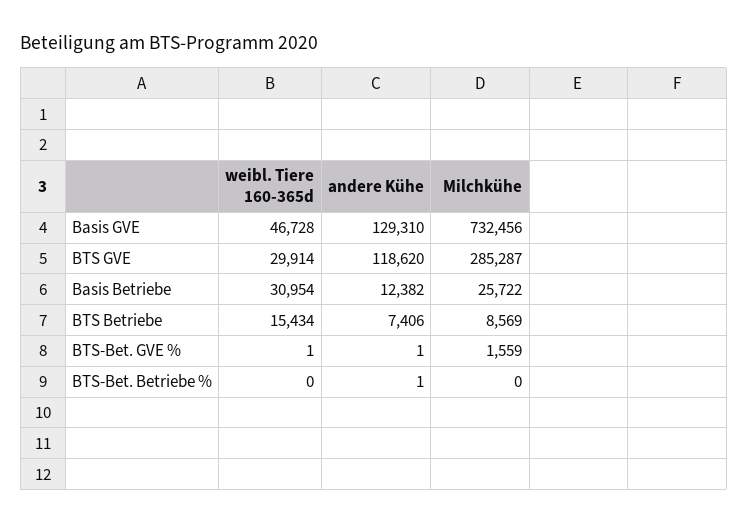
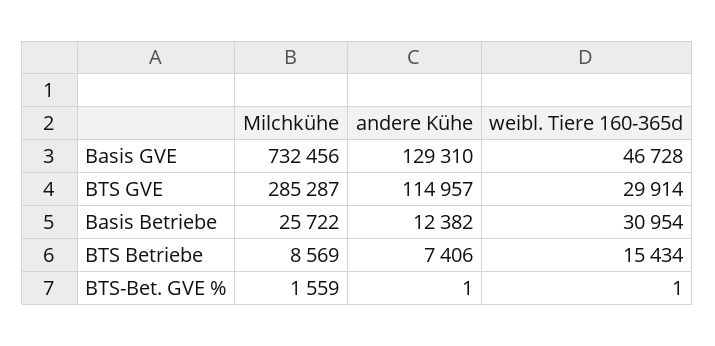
  {
    "weibl. Tiere 160-365d": {
      "Basis GVE": 46728,
      "BTS GVE": 29914,
      "Basis Betriebe": 30954,
      "BTS Betriebe": 15434,
-     "BTS-Bet. GVE %": 1,
+     "BTS-Bet. GVE %": 1
-     "BTS-Bet. Betriebe %": 0
    },
    "andere Kühe": {
      "Basis GVE": 129310,
-     "BTS GVE": 118620,
+     "BTS GVE": 114957,
      "Basis Betriebe": 12382,
      "BTS Betriebe": 7406,
-     "BTS-Bet. GVE %": 1,
+     "BTS-Bet. GVE %": 1
-     "BTS-Bet. Betriebe %": 1
    },
    "Milchkühe": {
      "Basis GVE": 732456,
      "BTS GVE": 285287,
      "Basis Betriebe": 25722,
      "BTS Betriebe": 8569,
-     "BTS-Bet. GVE %": 1559,
+     "BTS-Bet. GVE %": 1559
-     "BTS-Bet. Betriebe %": 0
    }
  }

